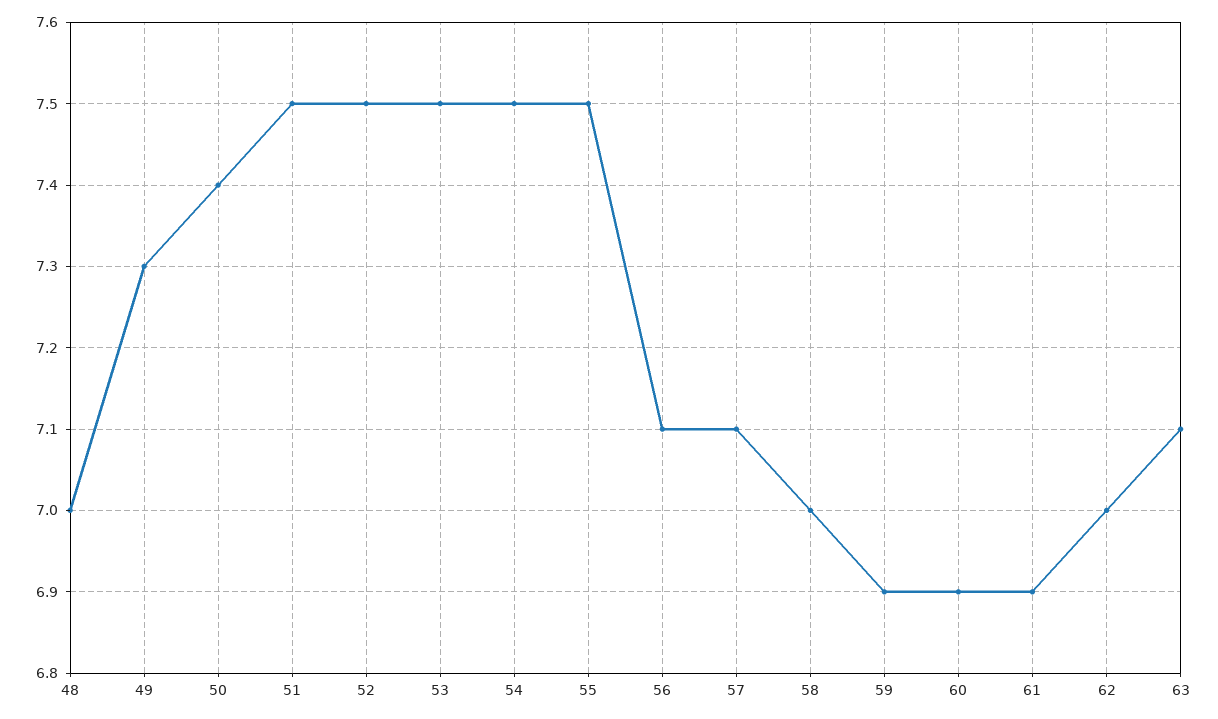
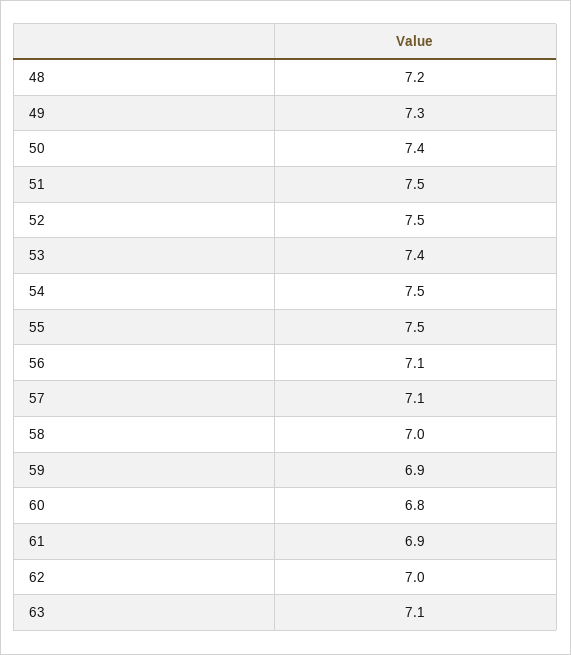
  {
-   "48": 7,
+   "48": 7.2,
    "49": 7.3,
    "50": 7.4,
    "51": 7.5,
    "52": 7.5,
-   "53": 7.5,
+   "53": 7.4,
    "54": 7.5,
    "55": 7.5,
    "56": 7.1,
    "57": 7.1,
    "58": 7,
    "59": 6.9,
-   "60": 6.9,
+   "60": 6.8,
    "61": 6.9,
    "62": 7,
    "63": 7.1
  }

